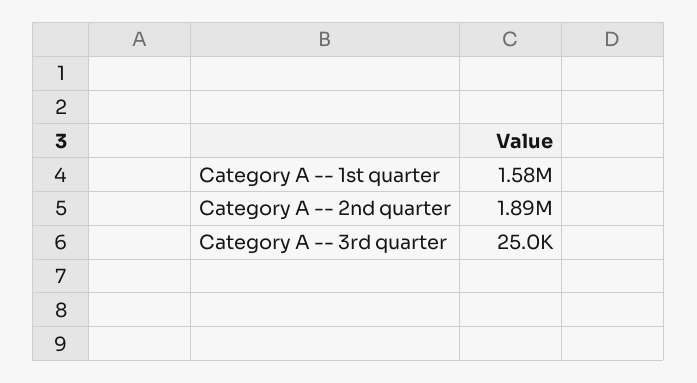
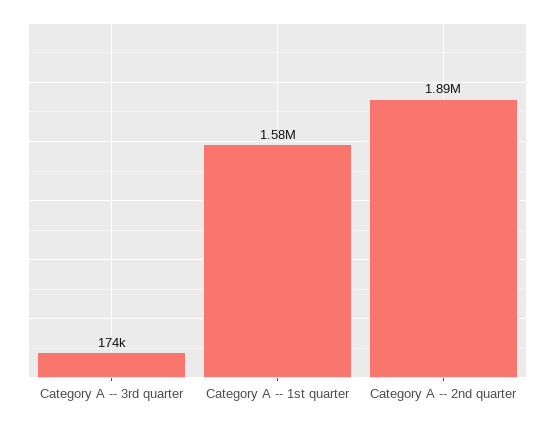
  {
    "Category A -- 1st quarter": 1580000,
    "Category A -- 2nd quarter": 1890000,
-   "Category A -- 3rd quarter": 25000
+   "Category A -- 3rd quarter": 174000
  }

